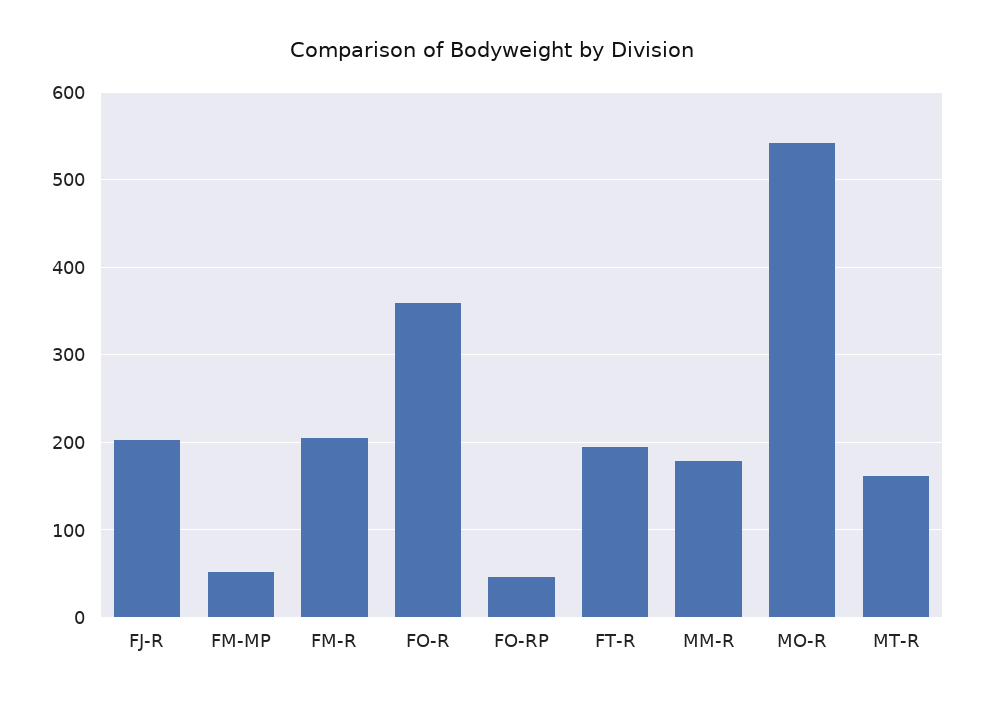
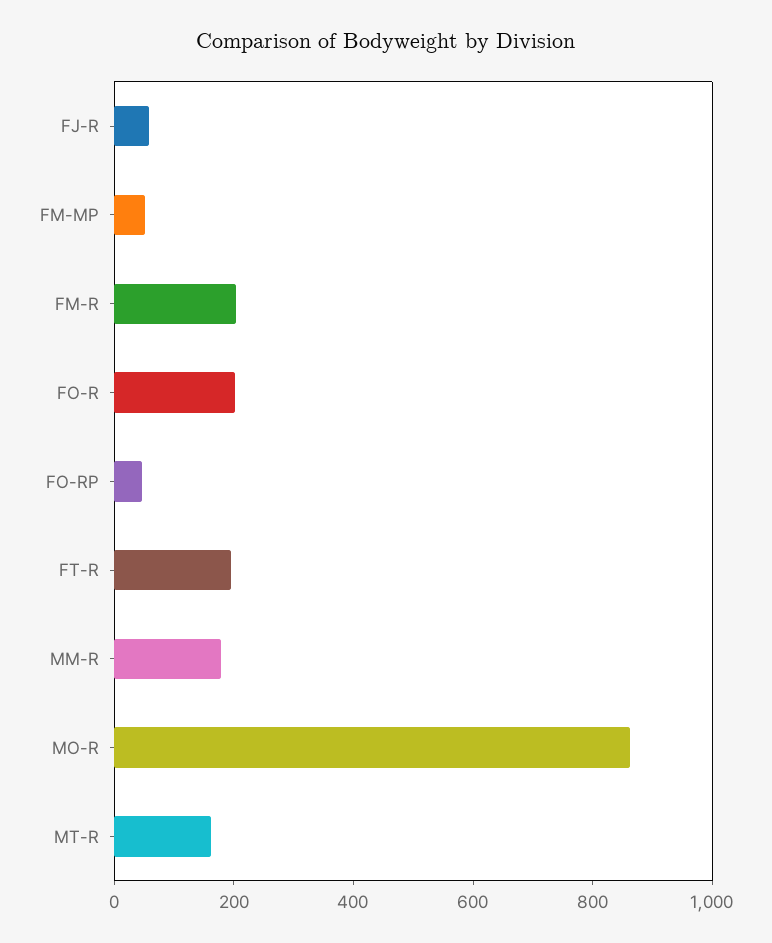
  {
-   "FJ-R": 200,
+   "FJ-R": 50,
    "FM-MP": 50,
    "FM-R": 200,
-   "FO-R": 360,
+   "FO-R": 200,
    "FO-RP": 50,
    "FT-R": 190,
    "MM-R": 180,
-   "MO-R": 540,
+   "MO-R": 850,
    "MT-R": 160
  }

